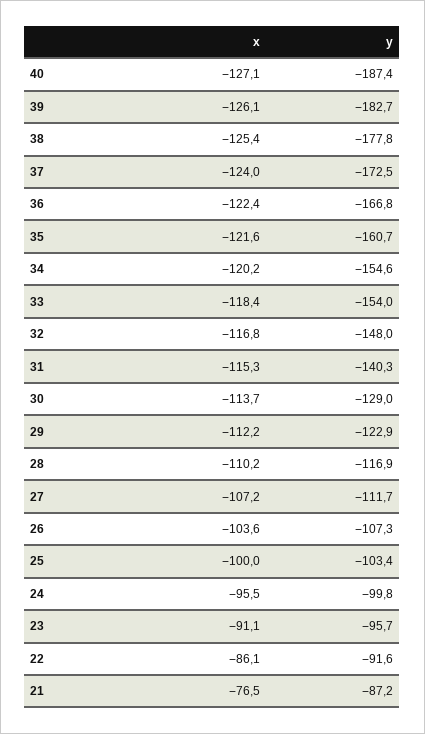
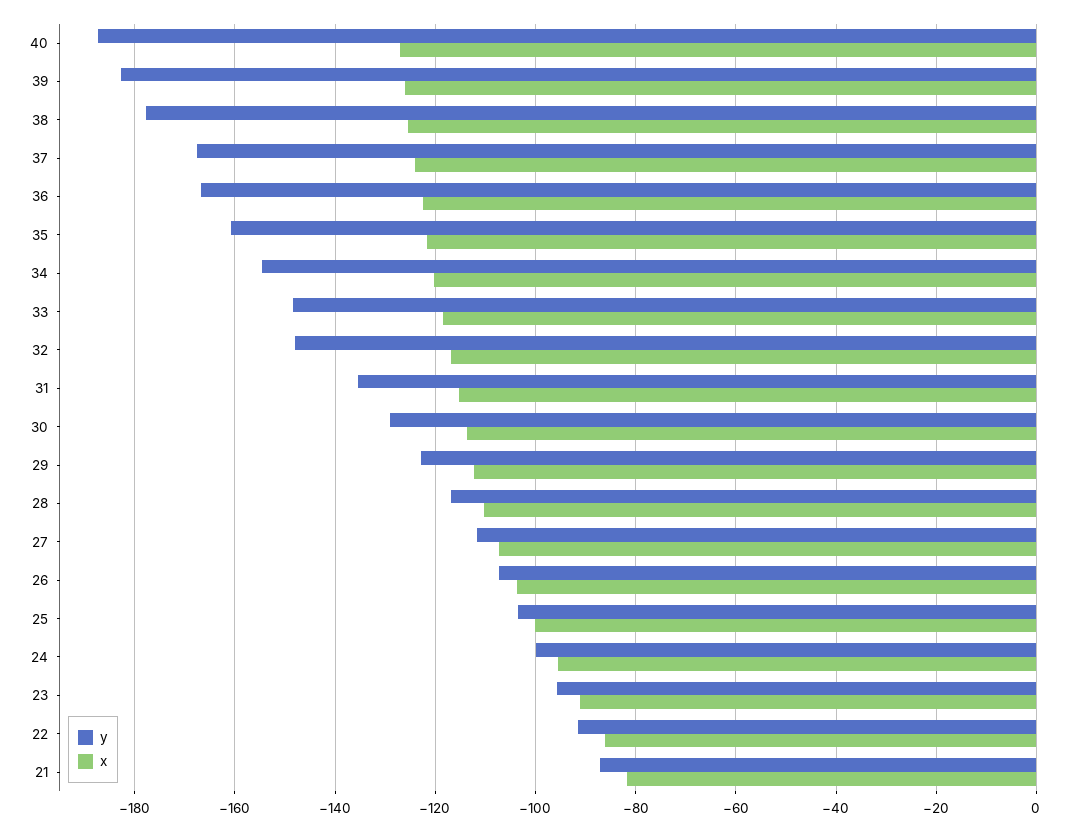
  {
    "x": {
      "40": -127.1,
      "39": -126.1,
      "38": -125.4,
      "37": -124,
      "36": -122.4,
      "35": -121.6,
      "34": -120.2,
      "33": -118.4,
      "32": -116.8,
      "31": -115.3,
      "30": -113.7,
      "29": -112.2,
      "28": -110.2,
      "27": -107.2,
      "26": -103.6,
      "25": -100,
      "24": -95.5,
      "23": -91.1,
      "22": -86.1,
-     "21": -76.5
+     "21": -82
    },
    "y": {
      "40": -187.4,
      "39": -182.7,
      "38": -177.8,
-     "37": -172.5,
+     "37": -168,
      "36": -166.8,
      "35": -160.7,
      "34": -154.6,
-     "33": -154,
+     "33": -148,
      "32": -148,
-     "31": -140.3,
+     "31": -136,
      "30": -129,
      "29": -122.9,
      "28": -116.9,
      "27": -111.7,
      "26": -107.3,
      "25": -103.4,
      "24": -99.8,
      "23": -95.7,
      "22": -91.6,
      "21": -87.2
    }
  }

